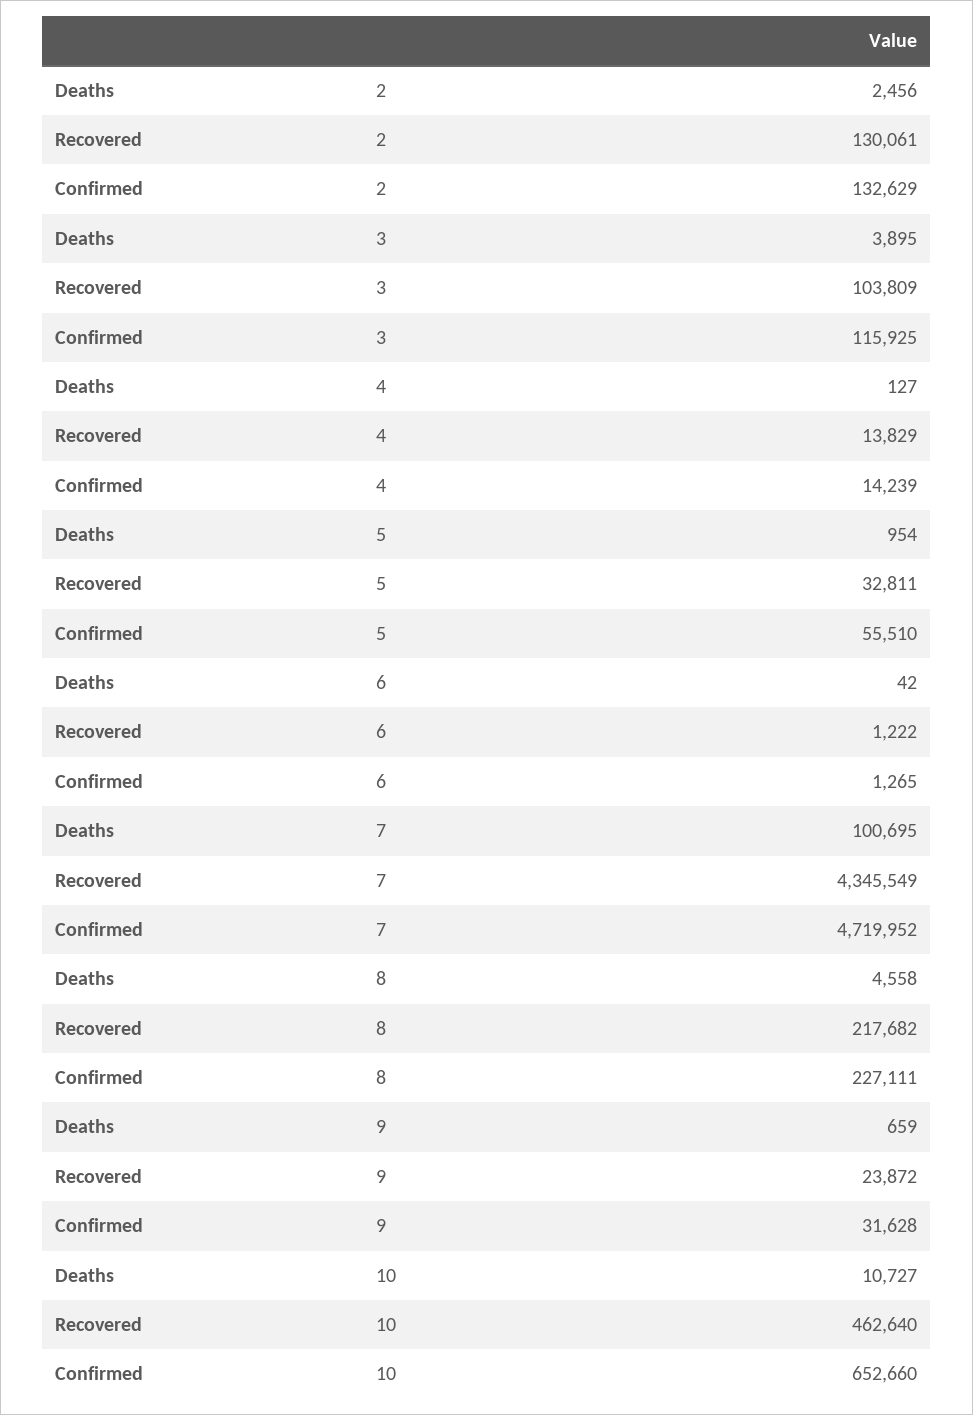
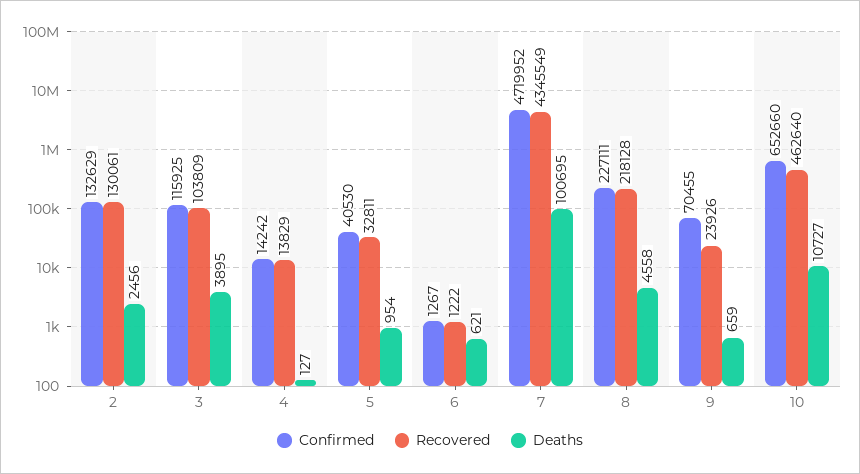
  {
    "Deaths": {
      "2": 2456,
      "3": 3895,
      "4": 127,
      "5": 954,
-     "6": 42,
+     "6": 621,
      "7": 100695,
      "8": 4558,
      "9": 659,
      "10": 10727
    },
    "Recovered": {
      "2": 130061,
      "3": 103809,
      "4": 13829,
      "5": 32811,
      "6": 1222,
      "7": 4345549,
-     "8": 217682,
+     "8": 218128,
-     "9": 23872,
+     "9": 23926,
      "10": 462640
    },
    "Confirmed": {
      "2": 132629,
      "3": 115925,
-     "4": 14239,
+     "4": 14242,
-     "5": 55510,
+     "5": 40530,
-     "6": 1265,
+     "6": 1267,
      "7": 4719952,
      "8": 227111,
-     "9": 31628,
+     "9": 70455,
      "10": 652660
    }
  }

